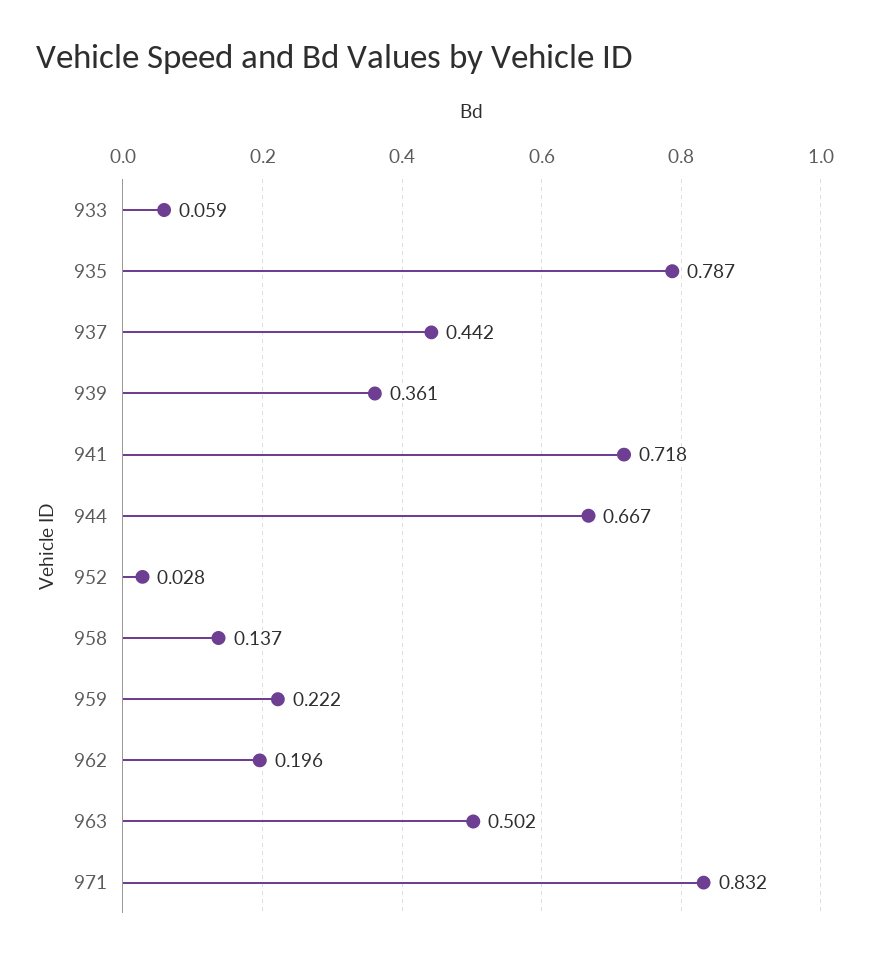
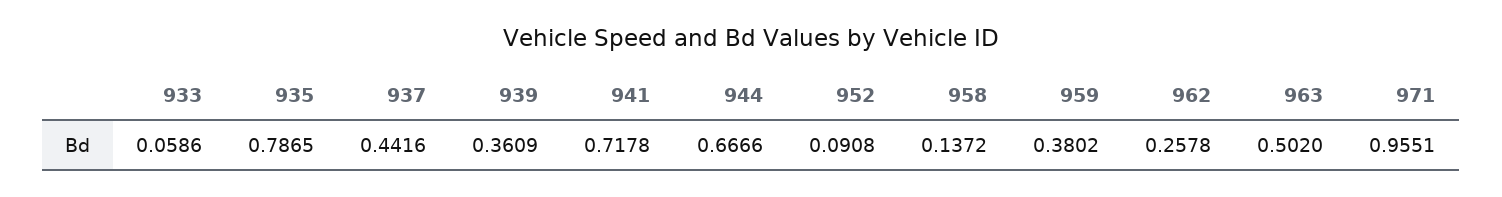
  {
    "933": 0.0586,
    "935": 0.7865,
    "937": 0.4416,
    "939": 0.3609,
    "941": 0.7178,
    "944": 0.6666,
-   "952": 0.028,
+   "952": 0.0908,
    "958": 0.1372,
-   "959": 0.222,
+   "959": 0.3802,
-   "962": 0.196,
+   "962": 0.2578,
    "963": 0.502,
-   "971": 0.832
+   "971": 0.9551
  }

